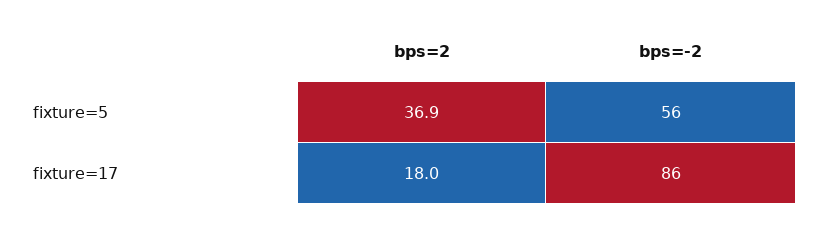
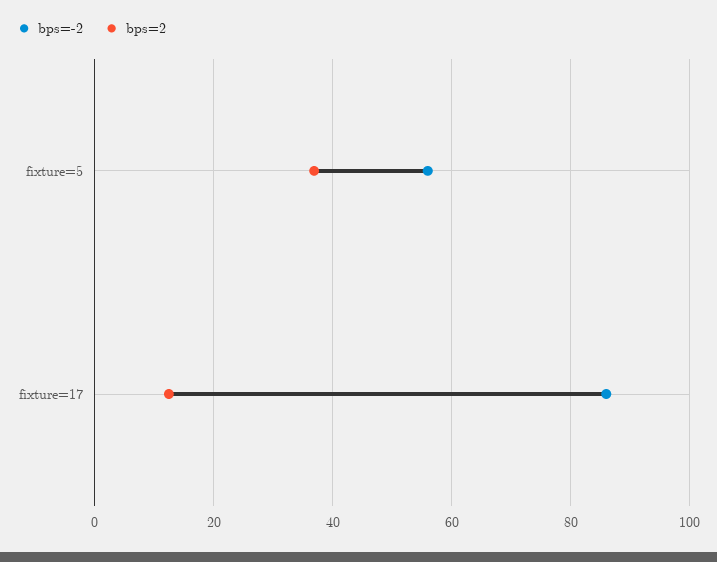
  {
    "bps=2": {
      "fixture=5": 36.9,
-     "fixture=17": 18
+     "fixture=17": 12
    },
    "bps=-2": {
      "fixture=5": 56,
      "fixture=17": 86
    }
  }

